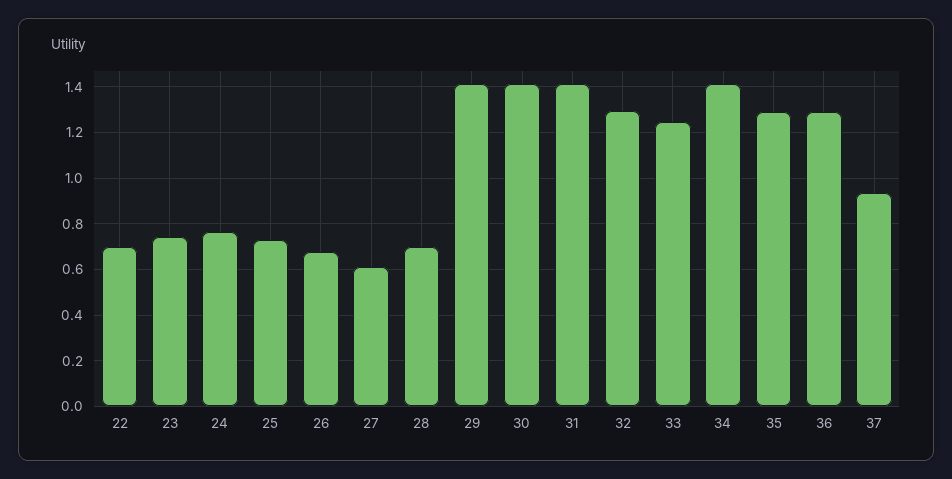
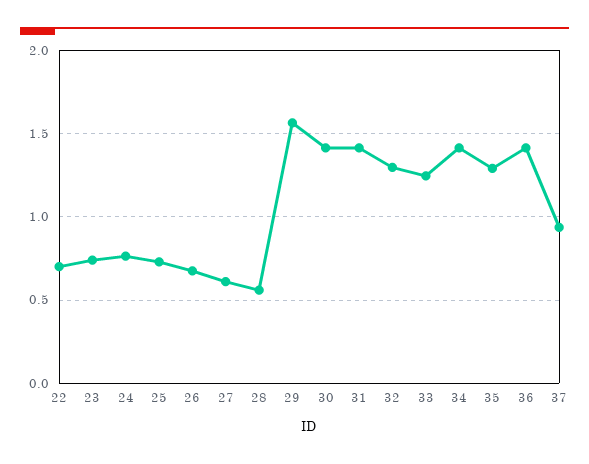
  {
    "22": 0.7,
    "23": 0.75,
    "24": 0.75,
    "25": 0.75,
    "26": 0.7,
    "27": 0.6,
-   "28": 0.7,
+   "28": 0.55,
-   "29": 1.4,
+   "29": 1.55,
    "30": 1.4,
    "31": 1.4,
    "32": 1.3,
    "33": 1.25,
    "34": 1.4,
    "35": 1.3,
-   "36": 1.3,
+   "36": 1.4,
    "37": 0.95
  }

